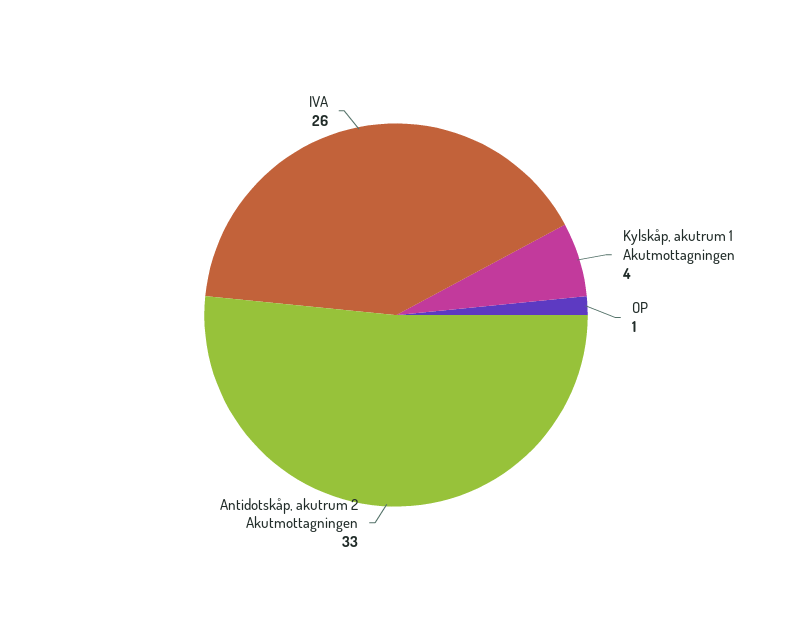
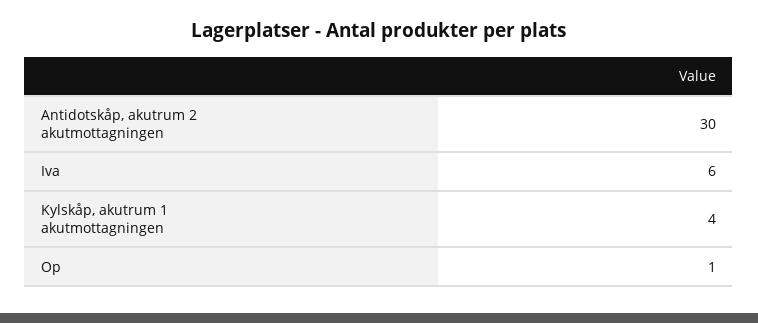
  {
    "Kylskåp, akutrum 1 Akutmottagningen": 4,
    "OP": 1,
-   "Antidotskåp, akutrum 2 Akutmottagningen": 33,
+   "Antidotskåp, akutrum 2 Akutmottagningen": 30,
-   "IVA": 26
+   "IVA": 6
  }

